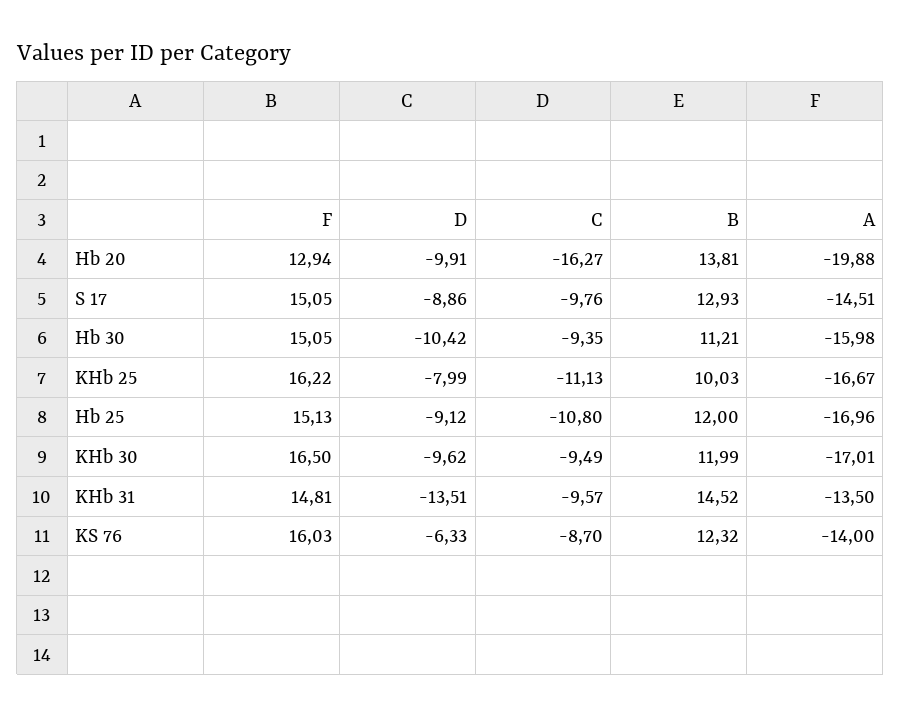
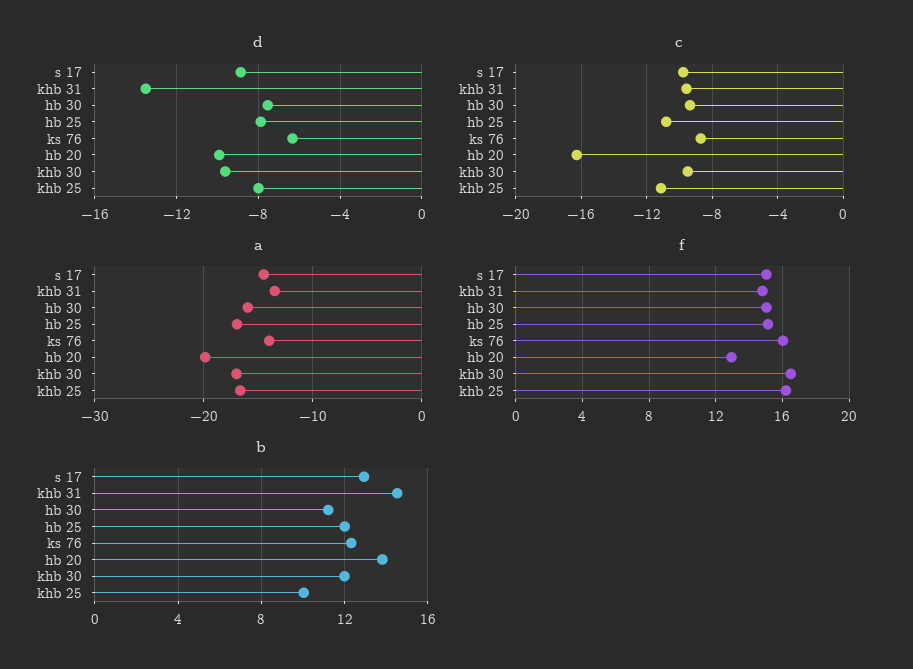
  {
    "F": {
      "Hb 20": 12.94,
      "S 17": 15.05,
      "Hb 30": 15.05,
      "KHb 25": 16.22,
      "Hb 25": 15.13,
      "KHb 30": 16.5,
      "KHb 31": 14.81,
      "KS 76": 16.03
    },
    "D": {
      "Hb 20": -9.91,
      "S 17": -8.86,
-     "Hb 30": -10.42,
+     "Hb 30": -7.5,
      "KHb 25": -7.99,
-     "Hb 25": -9.12,
+     "Hb 25": -8,
      "KHb 30": -9.62,
      "KHb 31": -13.51,
      "KS 76": -6.33
    },
    "C": {
      "Hb 20": -16.27,
      "S 17": -9.76,
      "Hb 30": -9.35,
      "KHb 25": -11.13,
      "Hb 25": -10.8,
      "KHb 30": -9.49,
      "KHb 31": -9.57,
      "KS 76": -8.7
    },
    "B": {
      "Hb 20": 13.81,
      "S 17": 12.93,
      "Hb 30": 11.21,
      "KHb 25": 10.03,
      "Hb 25": 12,
      "KHb 30": 11.99,
      "KHb 31": 14.52,
      "KS 76": 12.32
    },
    "A": {
      "Hb 20": -19.88,
      "S 17": -14.51,
      "Hb 30": -15.98,
      "KHb 25": -16.67,
      "Hb 25": -16.96,
      "KHb 30": -17.01,
      "KHb 31": -13.5,
      "KS 76": -14
    }
  }

